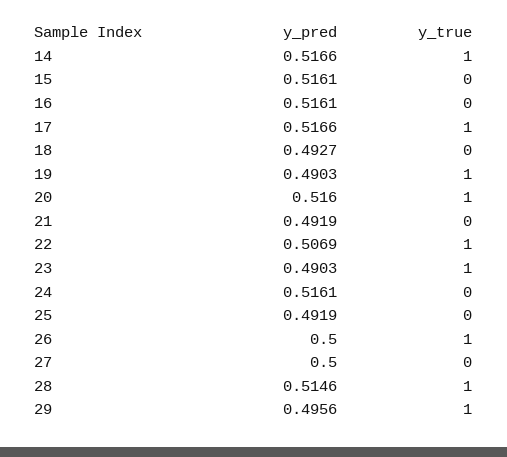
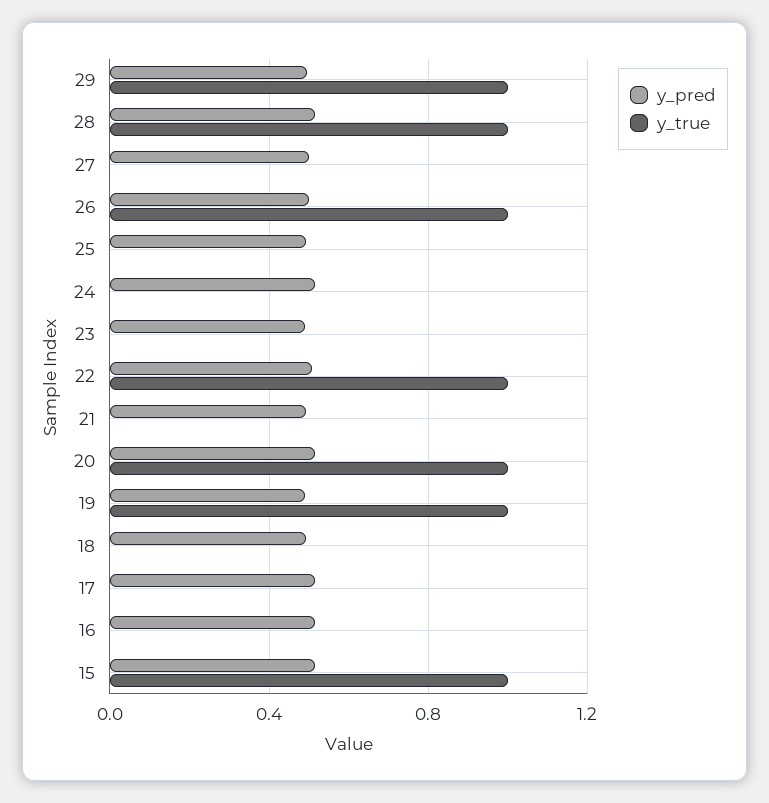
  {
    "y_pred": {
-     "14": 0.5166,
      "15": 0.5161,
      "16": 0.5161,
      "17": 0.5166,
      "18": 0.4927,
      "19": 0.4903,
      "20": 0.516,
      "21": 0.4919,
      "22": 0.5069,
      "23": 0.4903,
      "24": 0.5161,
      "25": 0.4919,
      "26": 0.5,
      "27": 0.5,
      "28": 0.5146,
      "29": 0.4956
    },
    "y_true": {
-     "14": 1,
-     "15": 0,
+     "15": 1,
      "16": 0,
-     "17": 1,
+     "17": 0,
      "18": 0,
      "19": 1,
      "20": 1,
      "21": 0,
      "22": 1,
-     "23": 1,
+     "23": 0,
      "24": 0,
      "25": 0,
      "26": 1,
      "27": 0,
      "28": 1,
      "29": 1
    }
  }

